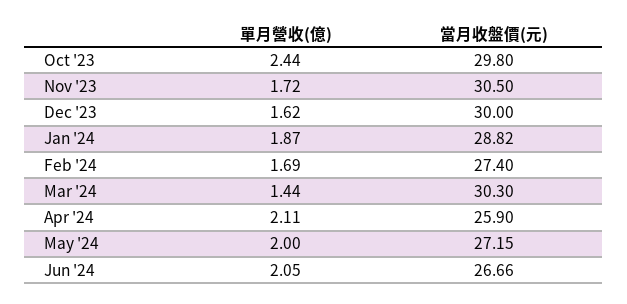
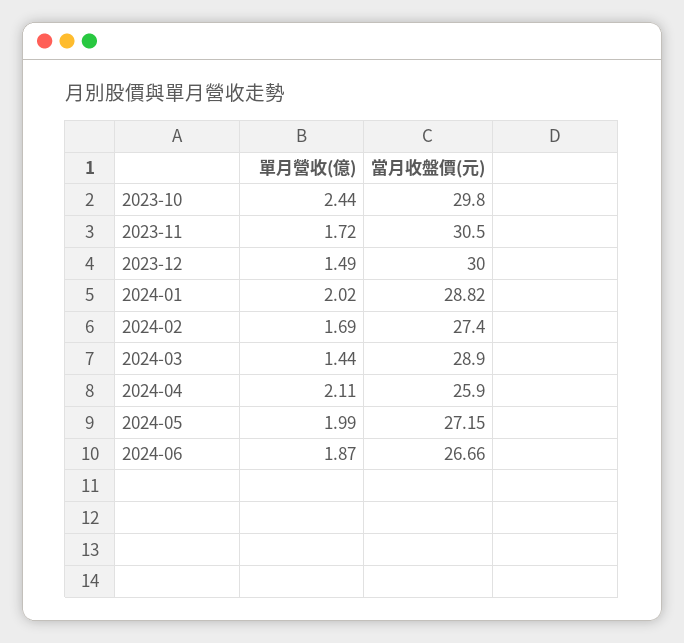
  {
    "單月營收(億)": {
      "Oct '23": 2.44,
      "Nov '23": 1.72,
-     "Dec '23": 1.62,
+     "Dec '23": 1.49,
-     "Jan '24": 1.87,
+     "Jan '24": 2.02,
      "Feb '24": 1.69,
      "Mar '24": 1.44,
      "Apr '24": 2.11,
-     "May '24": 2,
+     "May '24": 1.99,
-     "Jun '24": 2.05
+     "Jun '24": 1.87
    },
    "當月收盤價(元)": {
      "Oct '23": 29.8,
      "Nov '23": 30.5,
      "Dec '23": 30,
      "Jan '24": 28.82,
      "Feb '24": 27.4,
-     "Mar '24": 30.3,
+     "Mar '24": 28.9,
      "Apr '24": 25.9,
      "May '24": 27.15,
      "Jun '24": 26.66
    }
  }

